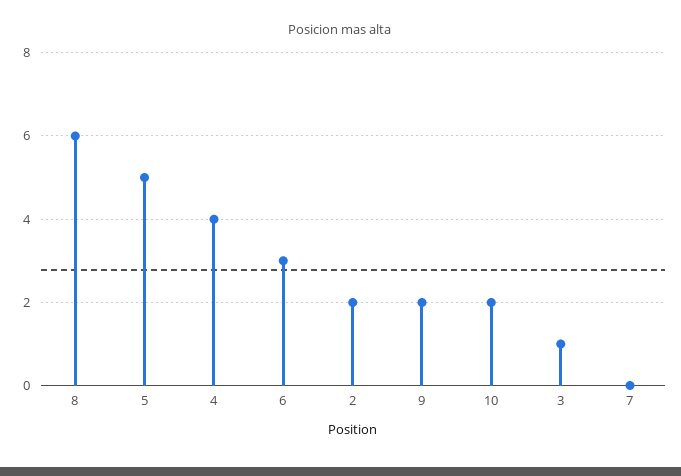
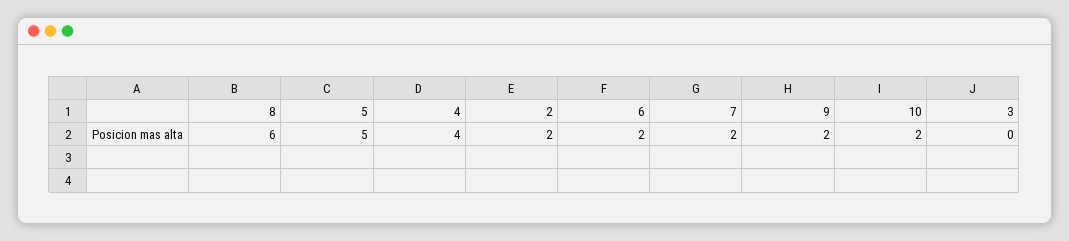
  {
    "8": 6,
    "5": 5,
    "4": 4,
-   "6": 3,
+   "6": 2,
    "2": 2,
    "9": 2,
    "10": 2,
-   "3": 1,
+   "3": 0,
-   "7": 0
+   "7": 2
  }

